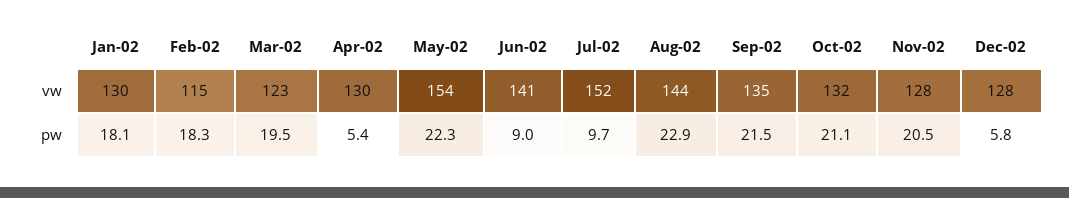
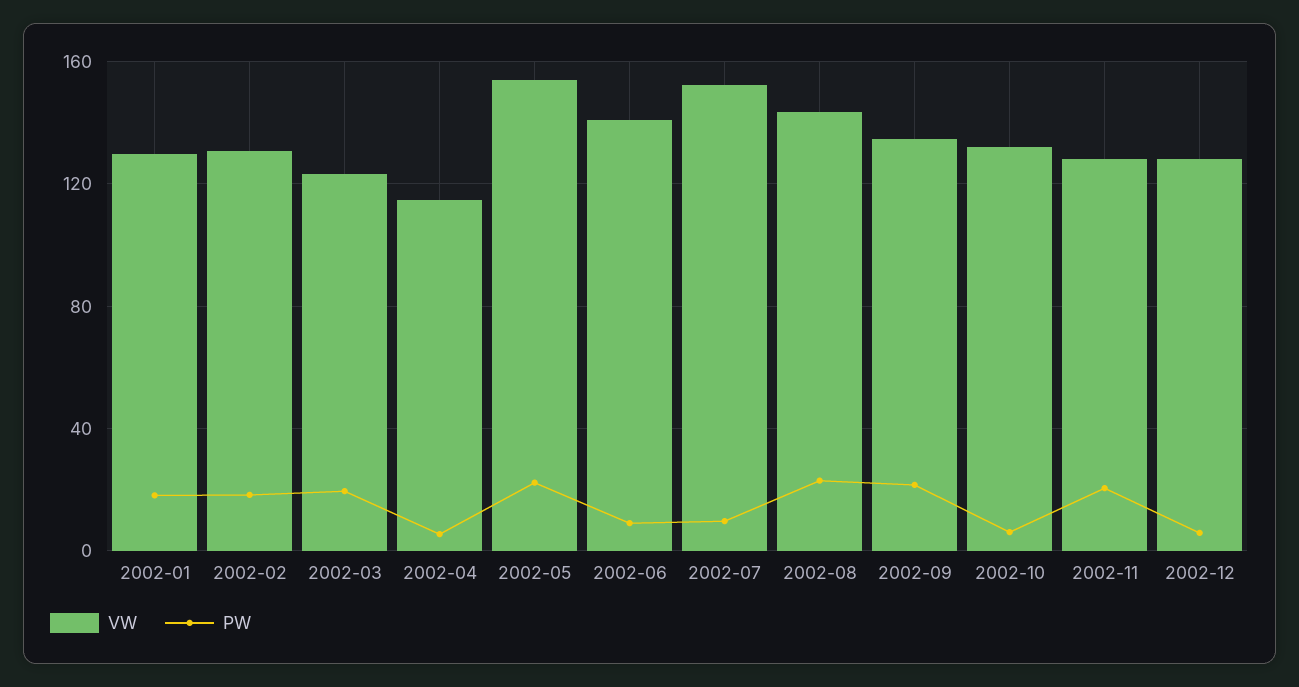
  {
    "vw": {
      "Jan-02": 130,
-     "Feb-02": 115,
+     "Feb-02": 130,
      "Mar-02": 123,
-     "Apr-02": 130,
+     "Apr-02": 115,
      "May-02": 154,
      "Jun-02": 141,
      "Jul-02": 152,
      "Aug-02": 144,
      "Sep-02": 135,
      "Oct-02": 132,
      "Nov-02": 128,
      "Dec-02": 128
    },
    "pw": {
      "Jan-02": 18.1,
      "Feb-02": 18.3,
      "Mar-02": 19.5,
      "Apr-02": 5.4,
      "May-02": 22.3,
      "Jun-02": 9,
      "Jul-02": 9.7,
      "Aug-02": 22.9,
      "Sep-02": 21.5,
-     "Oct-02": 21.1,
+     "Oct-02": 5,
      "Nov-02": 20.5,
      "Dec-02": 5.8
    }
  }

